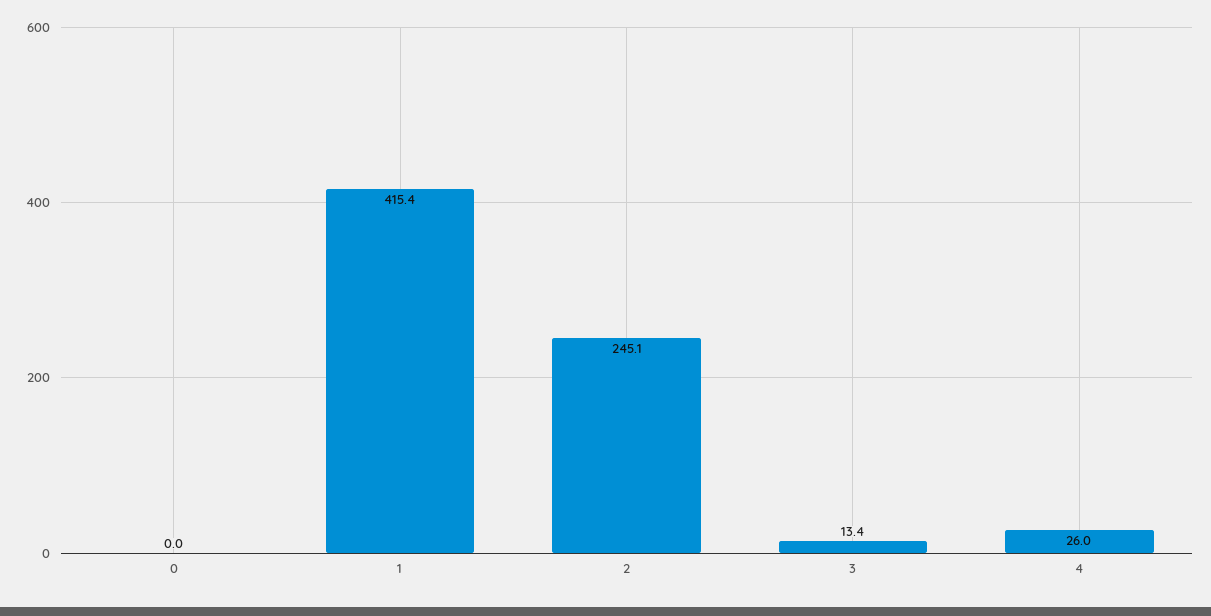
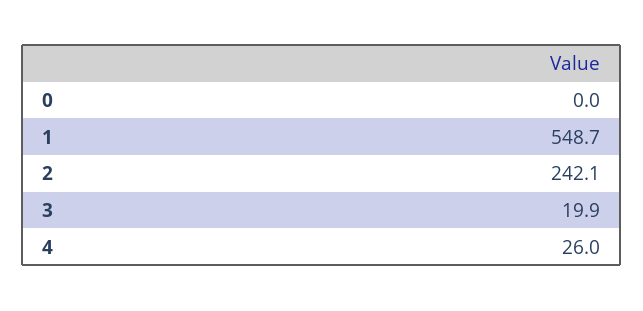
  {
    "0": 0,
-   "1": 415.4,
+   "1": 548.7,
-   "2": 245.1,
+   "2": 242.1,
-   "3": 13.4,
+   "3": 19.9,
    "4": 26
  }

